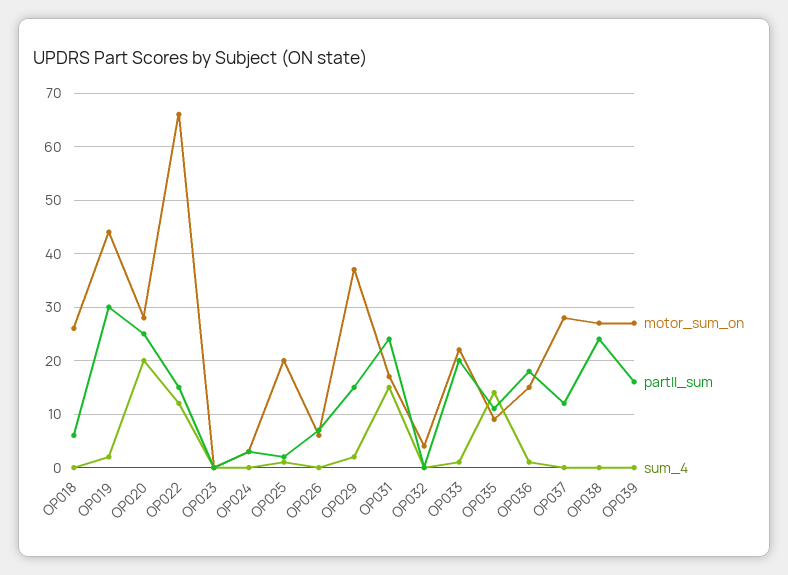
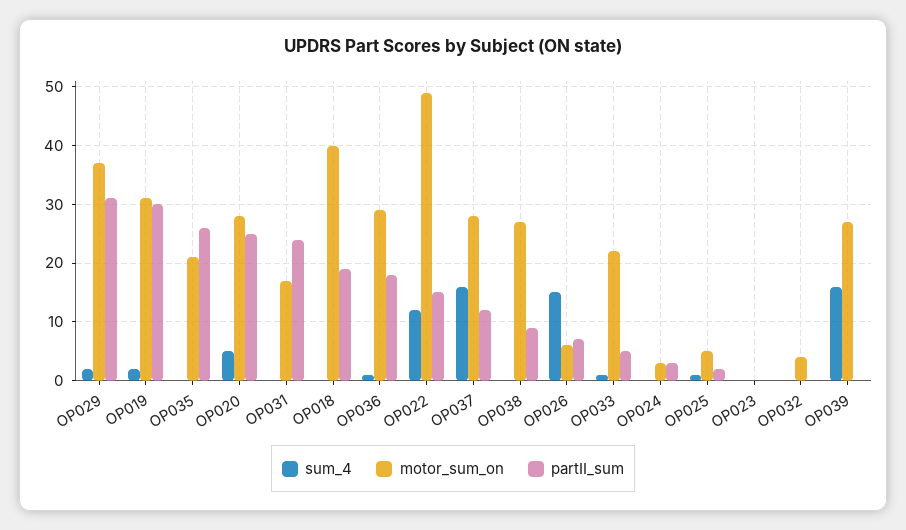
  {
    "motor_sum_on": {
-     "OP018": 25,
+     "OP018": 40,
-     "OP019": 45,
+     "OP019": 30,
      "OP020": 30,
-     "OP022": 65,
+     "OP022": 50,
      "OP023": 0,
      "OP024": 5,
-     "OP025": 20,
+     "OP025": 5,
      "OP026": 5,
      "OP029": 35,
      "OP031": 15,
      "OP032": 5,
      "OP033": 20,
-     "OP035": 10,
+     "OP035": 20,
-     "OP036": 15,
+     "OP036": 30,
      "OP037": 30,
      "OP038": 25,
      "OP039": 25
    },
    "partII_sum": {
-     "OP018": 5,
+     "OP018": 20,
      "OP019": 30,
      "OP020": 25,
      "OP022": 15,
      "OP023": 0,
      "OP024": 5,
      "OP025": 0,
      "OP026": 5,
-     "OP029": 15,
+     "OP029": 30,
      "OP031": 25,
      "OP032": 0,
-     "OP033": 20,
+     "OP033": 5,
-     "OP035": 10,
+     "OP035": 25,
      "OP036": 20,
      "OP037": 10,
-     "OP038": 25,
+     "OP038": 10,
-     "OP039": 15
+     "OP039": 0
    },
    "sum_4": {
      "OP018": 0,
      "OP019": 0,
-     "OP020": 20,
+     "OP020": 5,
      "OP022": 10,
      "OP023": 0,
      "OP024": 0,
      "OP025": 0,
-     "OP026": 0,
+     "OP026": 15,
      "OP029": 0,
-     "OP031": 15,
+     "OP031": 0,
      "OP032": 0,
      "OP033": 0,
-     "OP035": 15,
+     "OP035": 0,
      "OP036": 0,
-     "OP037": 0,
+     "OP037": 15,
      "OP038": 0,
-     "OP039": 0
+     "OP039": 15
    }
  }

